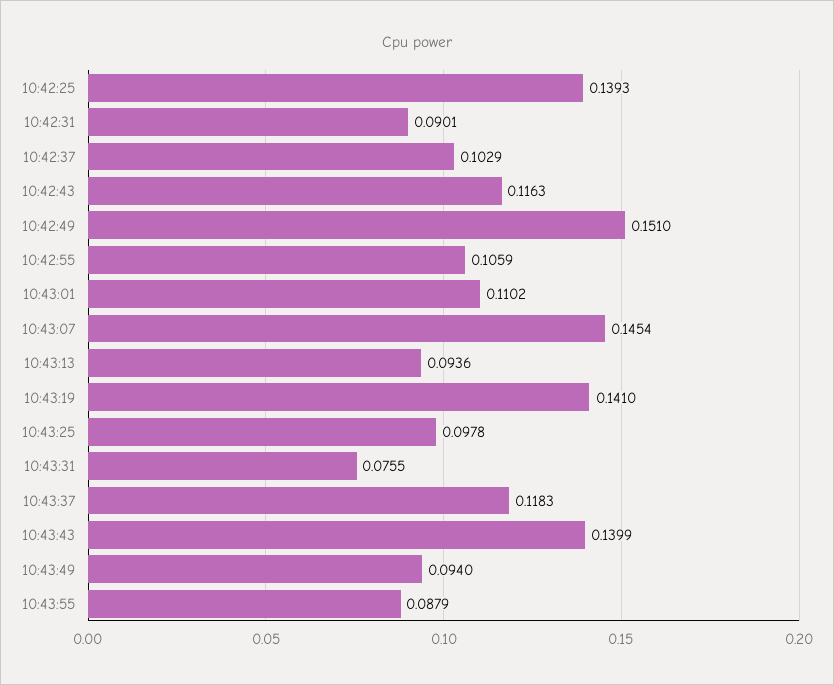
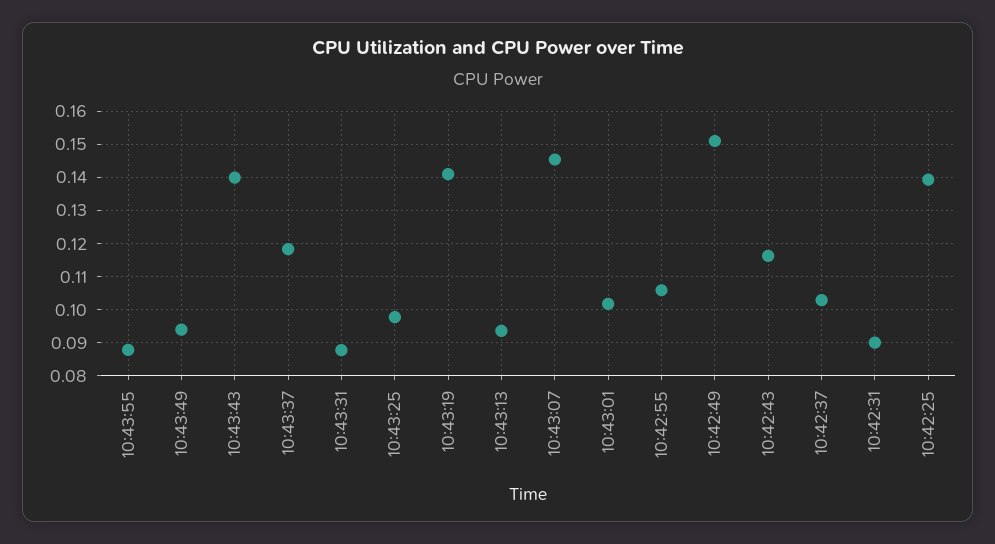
  {
    "10:42:25": 0.1393,
    "10:42:31": 0.0901,
    "10:42:37": 0.1029,
    "10:42:43": 0.1163,
    "10:42:49": 0.151,
    "10:42:55": 0.1059,
-   "10:43:01": 0.1102,
+   "10:43:01": 0.102,
    "10:43:07": 0.1454,
    "10:43:13": 0.0936,
    "10:43:19": 0.141,
    "10:43:25": 0.0978,
-   "10:43:31": 0.0755,
+   "10:43:31": 0.088,
    "10:43:37": 0.1183,
    "10:43:43": 0.1399,
    "10:43:49": 0.094,
    "10:43:55": 0.0879
  }

